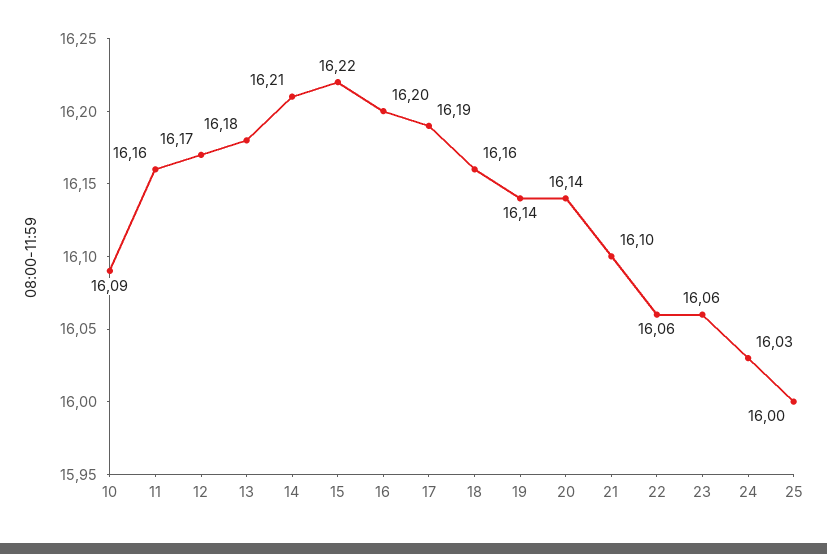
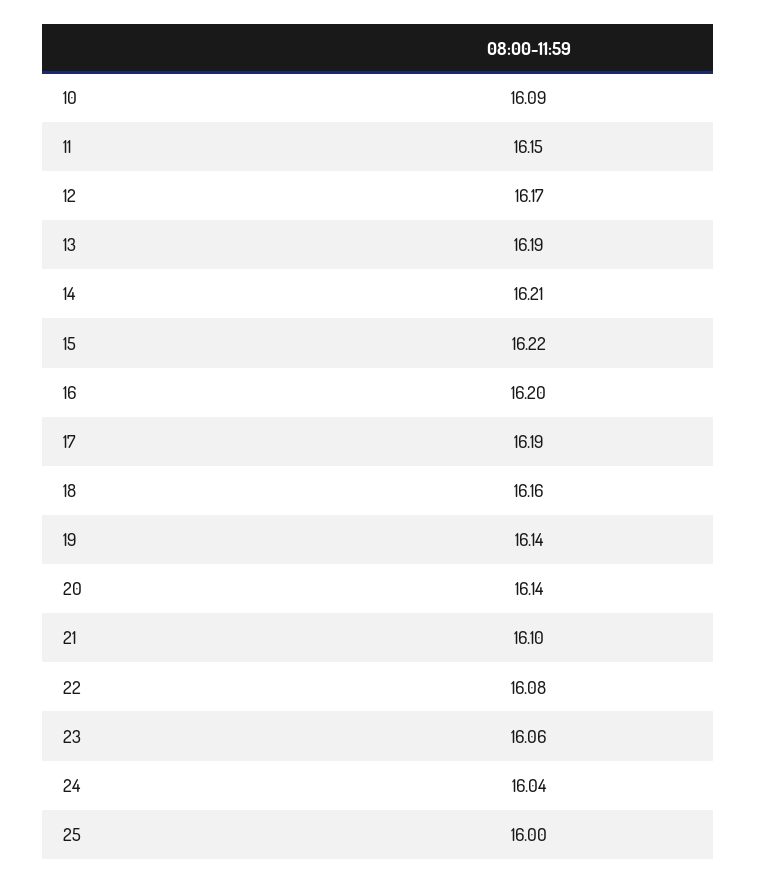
  {
    "10": 16.09,
-   "11": 16.16,
+   "11": 16.15,
    "12": 16.17,
-   "13": 16.18,
+   "13": 16.19,
    "14": 16.21,
    "15": 16.22,
    "16": 16.2,
    "17": 16.19,
    "18": 16.16,
    "19": 16.14,
    "20": 16.14,
    "21": 16.1,
-   "22": 16.06,
+   "22": 16.08,
    "23": 16.06,
-   "24": 16.03,
+   "24": 16.04,
    "25": 16
  }

